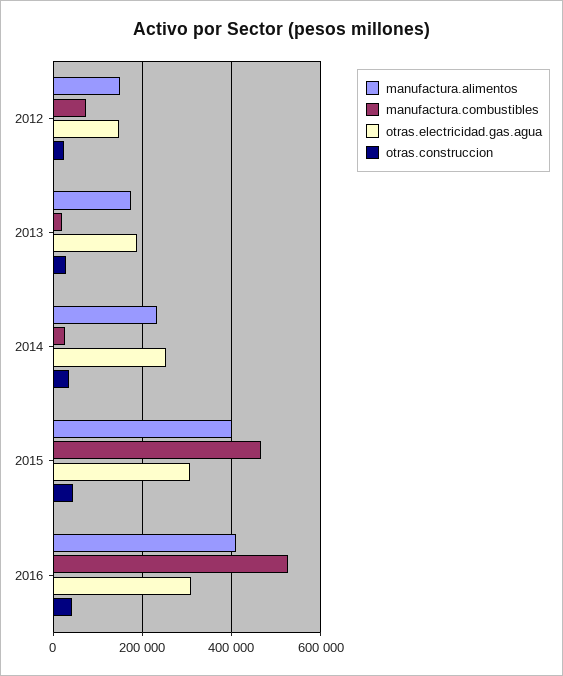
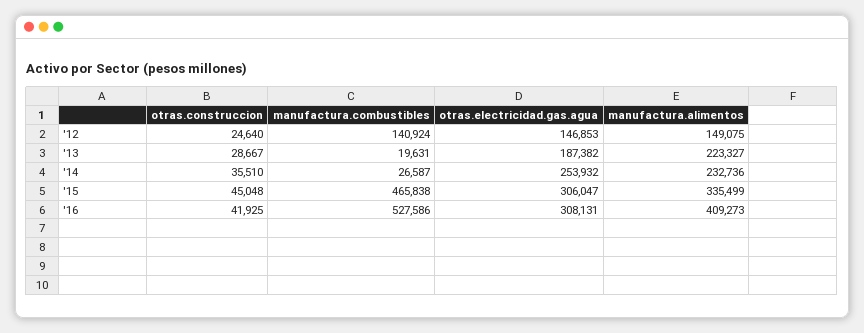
  {
    "manufactura.alimentos": {
      "2012": 149075,
-     "2013": 180000,
+     "2013": 223327,
      "2014": 232736,
-     "2015": 400000,
+     "2015": 335499,
      "2016": 409273
    },
    "manufactura.combustibles": {
-     "2012": 80000,
+     "2012": 140924,
      "2013": 19631,
      "2014": 26587,
      "2015": 465838,
      "2016": 527586
    },
    "otras.electricidad.gas.agua": {
      "2012": 146853,
      "2013": 187382,
      "2014": 253932,
      "2015": 306047,
      "2016": 308131
    },
    "otras.construccion": {
      "2012": 24640,
      "2013": 28667,
      "2014": 35510,
      "2015": 45048,
      "2016": 41925
    }
  }

